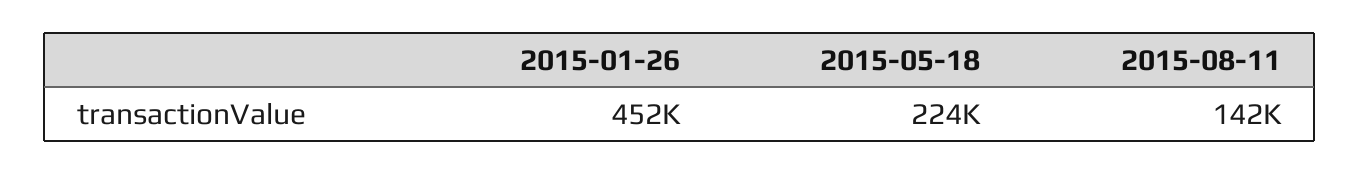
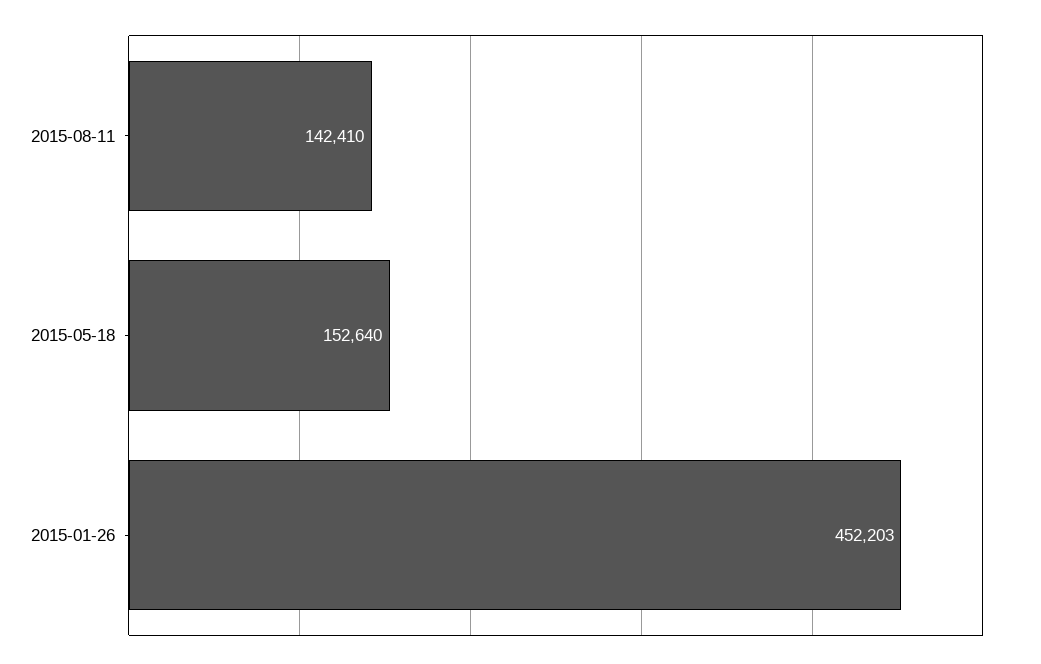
  {
    "2015-01-26": 452203,
-   "2015-05-18": 224000,
+   "2015-05-18": 152640,
    "2015-08-11": 142410
  }

